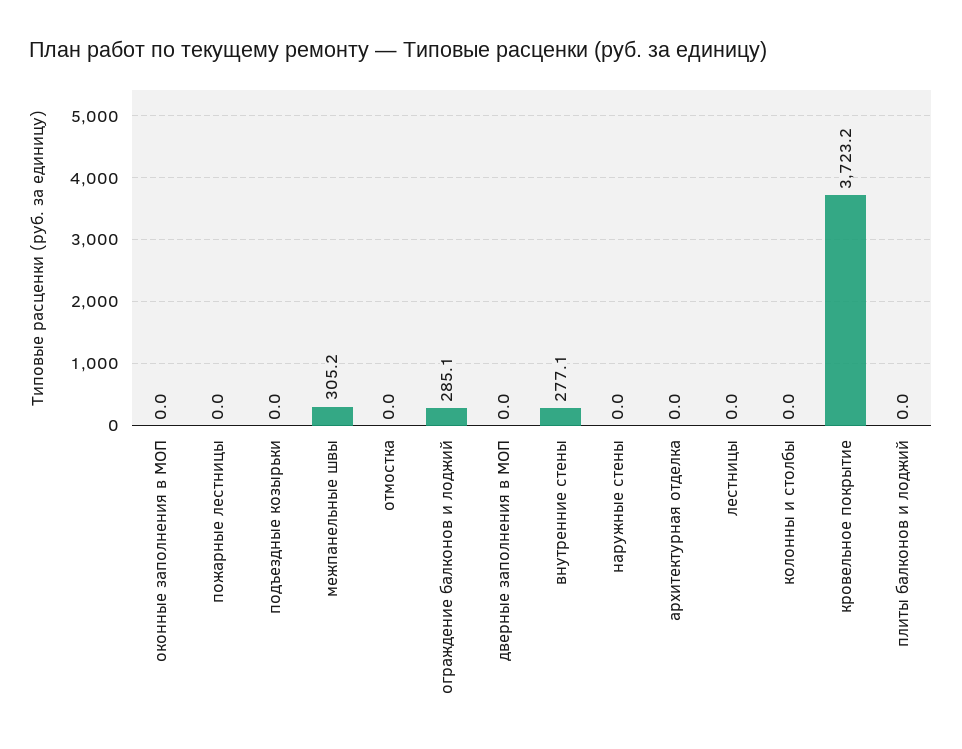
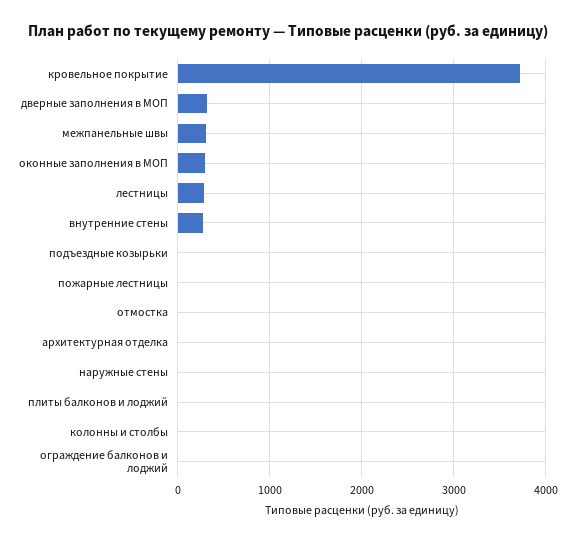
  {
-   "оконные заполнения в МОП": 0,
+   "оконные заполнения в МОП": 300,
    "пожарные лестницы": 0,
    "подъездные козырьки": 0,
    "межпанельные швы": 305.2,
    "отмостка": 0,
-   "ограждение балконов и лоджий": 285.1,
+   "ограждение балконов и лоджий": 0,
-   "дверные заполнения в МОП": 0,
+   "дверные заполнения в МОП": 300,
    "внутренние стены": 277.1,
    "наружные стены": 0,
    "архитектурная отделка": 0,
-   "лестницы": 0,
+   "лестницы": 300,
    "колонны и столбы": 0,
    "кровельное покрытие": 3723.2,
    "плиты балконов и лоджий": 0
  }

